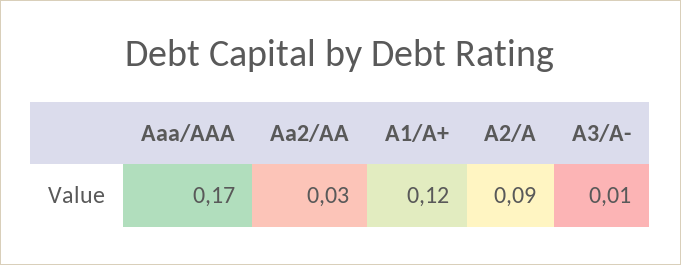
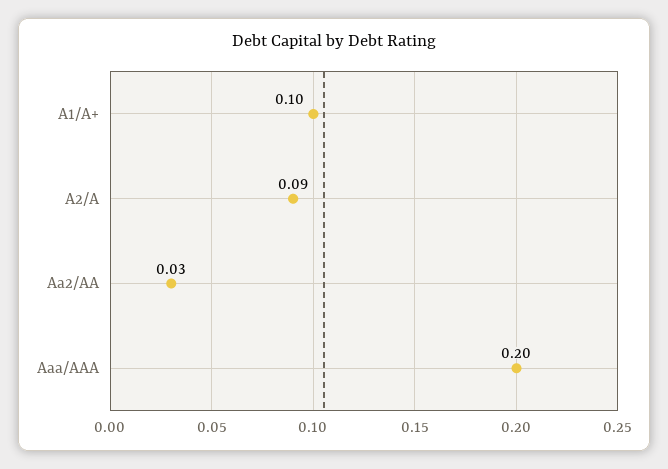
  {
-   "Aaa/AAA": 0.17,
+   "Aaa/AAA": 0.2,
    "Aa2/AA": 0.03,
-   "A1/A+": 0.12,
+   "A1/A+": 0.1,
-   "A2/A": 0.09,
+   "A2/A": 0.09
-   "A3/A-": 0.01
  }

